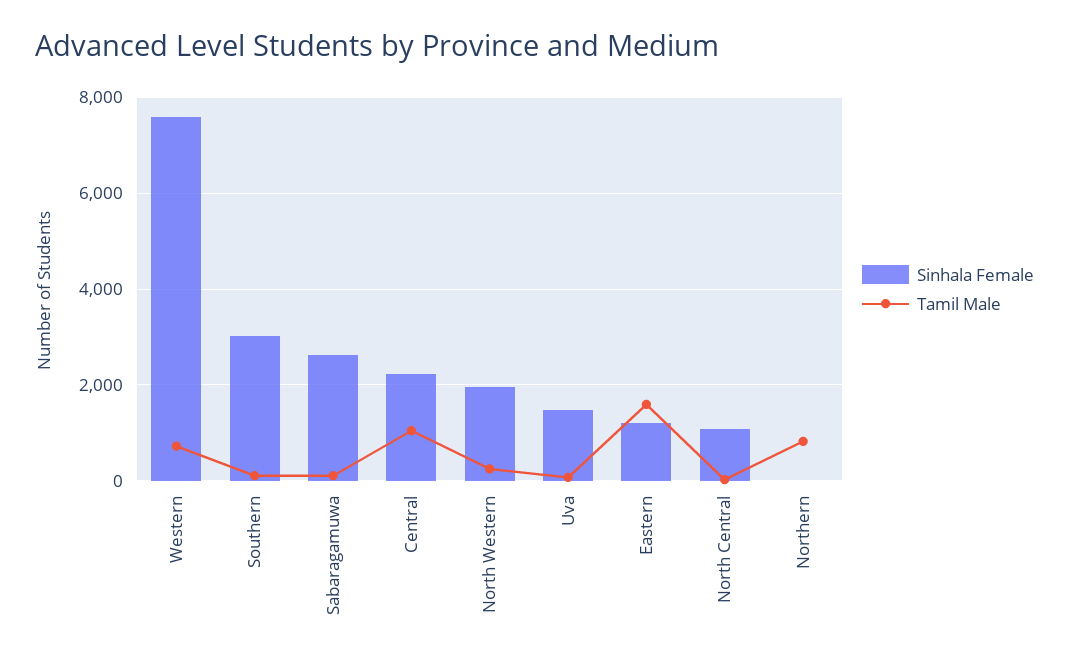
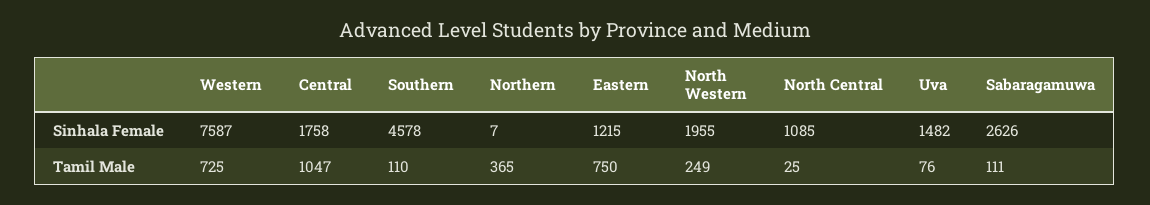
  {
    "Sinhala Female": {
      "Western": 7587,
-     "Southern": 3000,
+     "Southern": 4578,
      "Sabaragamuwa": 2626,
-     "Central": 2200,
+     "Central": 1758,
      "North Western": 1955,
      "Uva": 1482,
      "Eastern": 1215,
      "North Central": 1085,
      "Northern": 7
    },
    "Tamil Male": {
      "Western": 725,
      "Southern": 110,
      "Sabaragamuwa": 111,
      "Central": 1047,
      "North Western": 249,
      "Uva": 76,
-     "Eastern": 1600,
+     "Eastern": 750,
      "North Central": 25,
-     "Northern": 800
+     "Northern": 365
    }
  }

